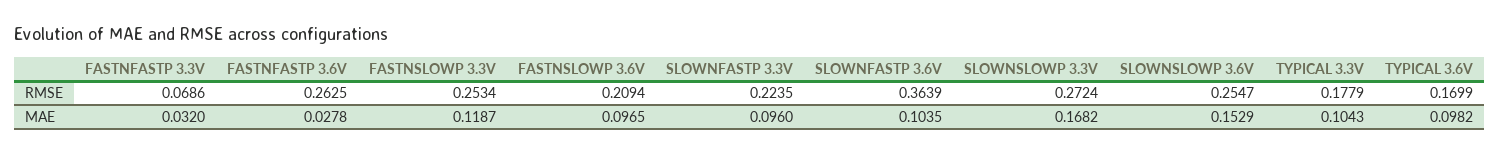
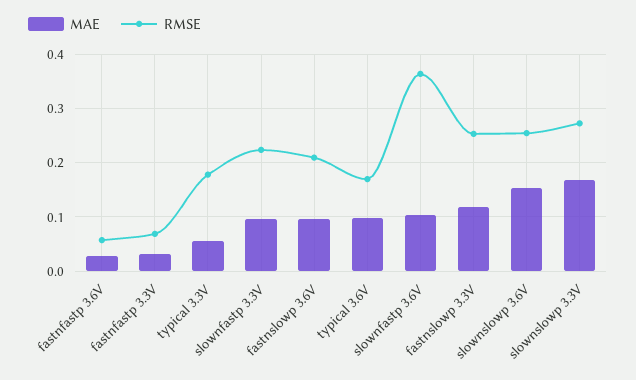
  {
    "RMSE": {
      "FASTNFASTP 3.3V": 0.0686,
-     "FASTNFASTP 3.6V": 0.2625,
+     "FASTNFASTP 3.6V": 0.06,
      "FASTNSLOWP 3.3V": 0.2534,
      "FASTNSLOWP 3.6V": 0.2094,
      "SLOWNFASTP 3.3V": 0.2235,
      "SLOWNFASTP 3.6V": 0.3639,
      "SLOWNSLOWP 3.3V": 0.2724,
      "SLOWNSLOWP 3.6V": 0.2547,
      "TYPICAL 3.3V": 0.1779,
      "TYPICAL 3.6V": 0.1699
    },
    "MAE": {
      "FASTNFASTP 3.3V": 0.032,
      "FASTNFASTP 3.6V": 0.0278,
      "FASTNSLOWP 3.3V": 0.1187,
      "FASTNSLOWP 3.6V": 0.0965,
      "SLOWNFASTP 3.3V": 0.096,
      "SLOWNFASTP 3.6V": 0.1035,
      "SLOWNSLOWP 3.3V": 0.1682,
      "SLOWNSLOWP 3.6V": 0.1529,
-     "TYPICAL 3.3V": 0.1043,
+     "TYPICAL 3.3V": 0.06,
      "TYPICAL 3.6V": 0.0982
    }
  }

